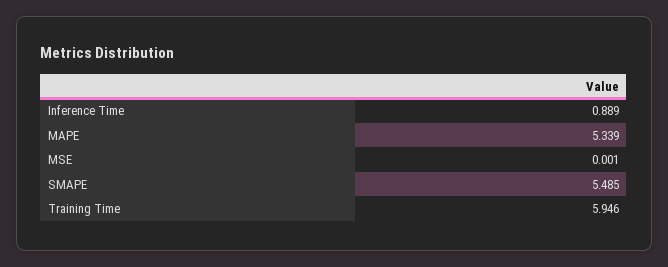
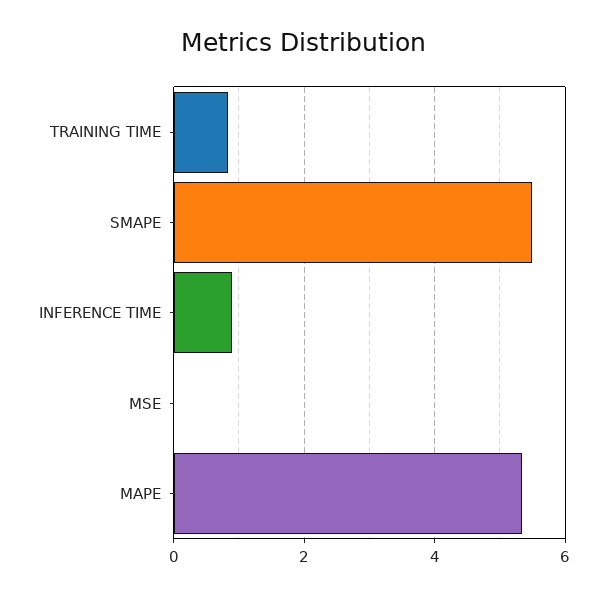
  {
    "Inference Time": 0.889,
    "MAPE": 5.339,
    "MSE": 0.001,
    "SMAPE": 5.485,
-   "Training Time": 5.946
+   "Training Time": 0.8
  }

